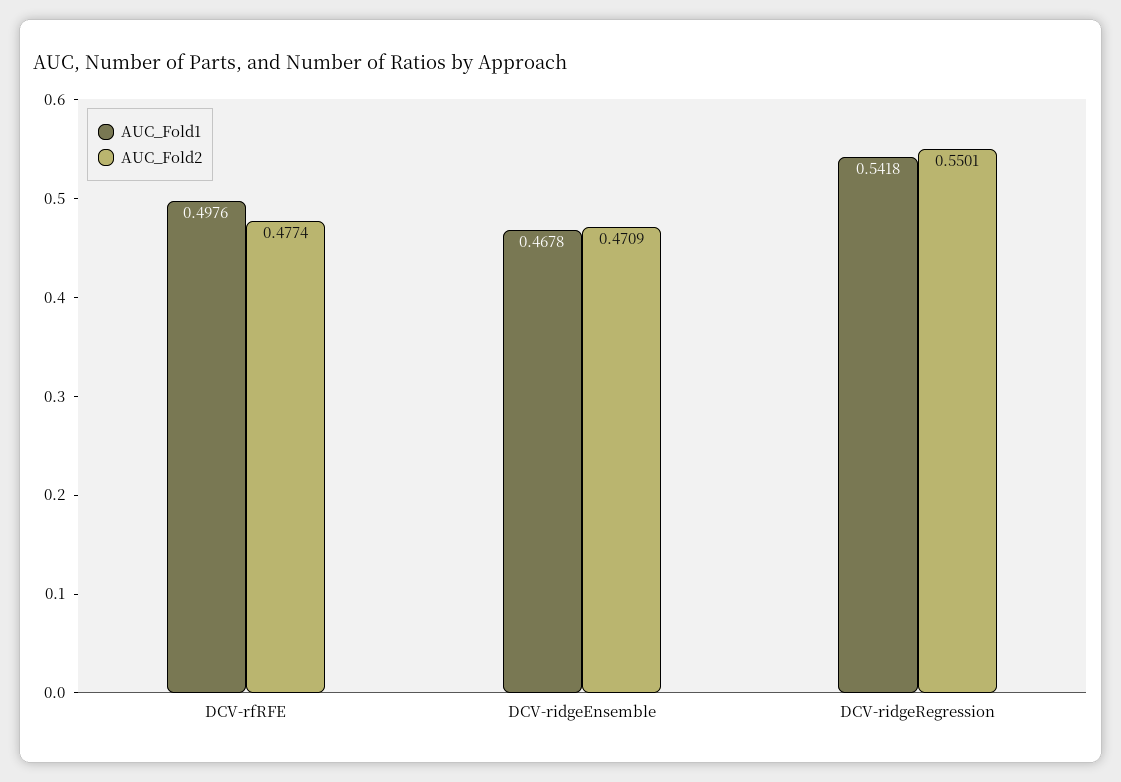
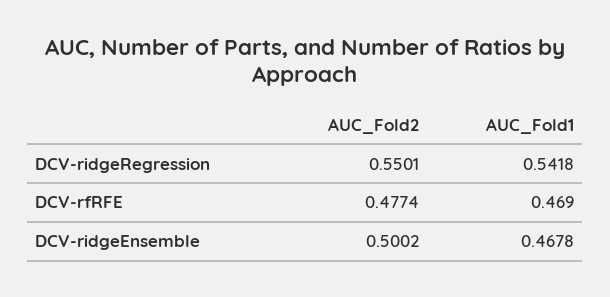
  {
    "AUC_Fold1": {
-     "DCV-rfRFE": 0.4976,
+     "DCV-rfRFE": 0.469,
      "DCV-ridgeEnsemble": 0.4678,
      "DCV-ridgeRegression": 0.5418
    },
    "AUC_Fold2": {
      "DCV-rfRFE": 0.4774,
-     "DCV-ridgeEnsemble": 0.4709,
+     "DCV-ridgeEnsemble": 0.5002,
      "DCV-ridgeRegression": 0.5501
    }
  }

